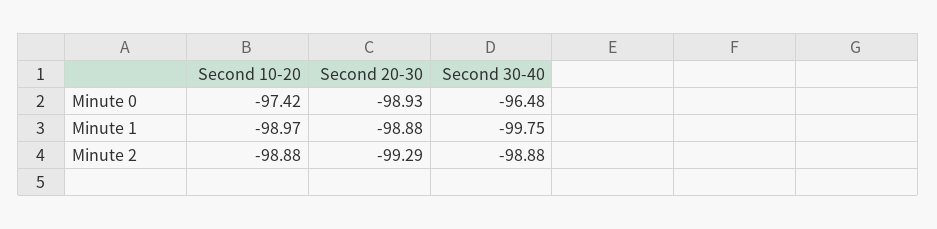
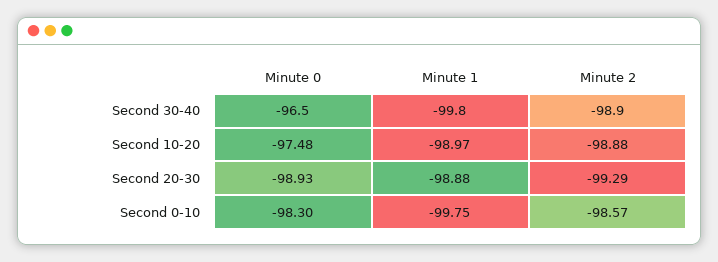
  {
    "Second 10-20": {
-     "Minute 0": -97.42,
+     "Minute 0": -97.48,
      "Minute 1": -98.97,
      "Minute 2": -98.88
    },
    "Second 20-30": {
      "Minute 0": -98.93,
      "Minute 1": -98.88,
      "Minute 2": -99.29
    },
    "Second 30-40": {
      "Minute 0": -96.48,
      "Minute 1": -99.75,
      "Minute 2": -98.88
-   }
+   },
+   "Second 0-10": {
+     "Minute 0": -98.3,
+     "Minute 1": -99.75,
+     "Minute 2": -98.57
+   }
  }

